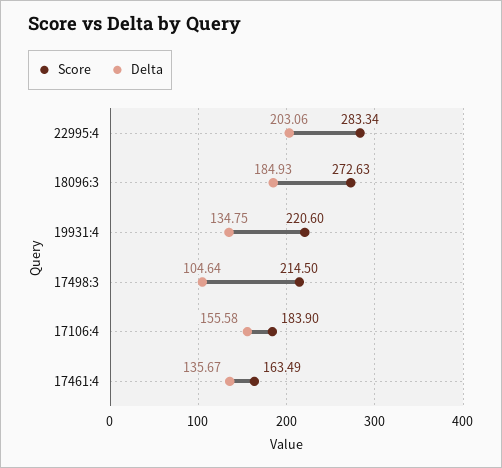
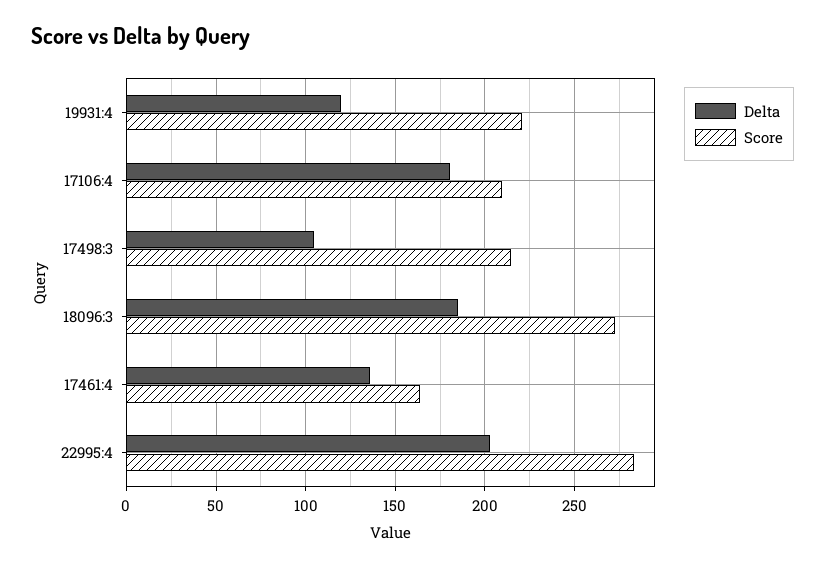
  {
    "Score": {
      "22995:4": 283.34,
      "18096:3": 272.63,
      "19931:4": 220.6,
      "17498:3": 214.5,
-     "17106:4": 183.9,
+     "17106:4": 210,
      "17461:4": 163.49
    },
    "Delta": {
      "22995:4": 203.06,
      "18096:3": 184.93,
-     "19931:4": 134.75,
+     "19931:4": 120,
      "17498:3": 104.64,
-     "17106:4": 155.58,
+     "17106:4": 180,
      "17461:4": 135.67
    }
  }

